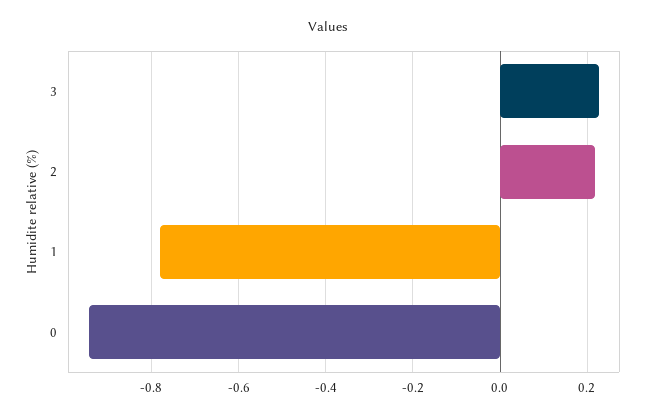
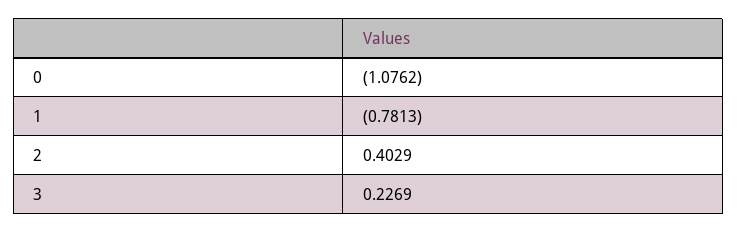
  {
    "3": 0.2269,
-   "2": 0.22,
+   "2": 0.4029,
    "1": -0.7813,
-   "0": -0.94
+   "0": -1.0762
  }

